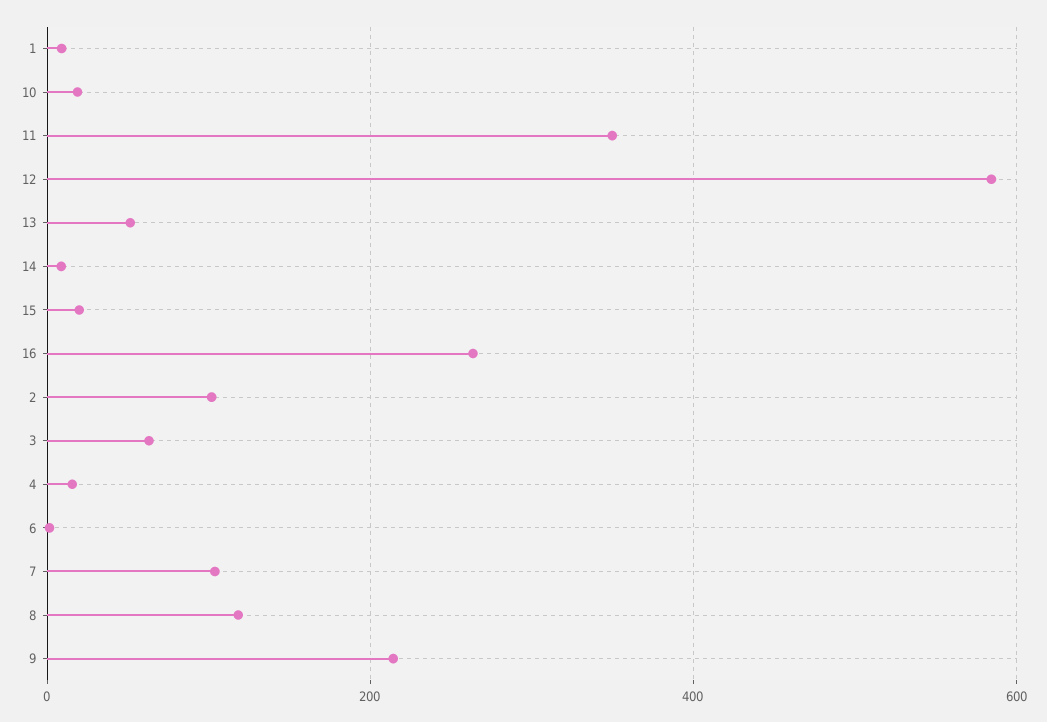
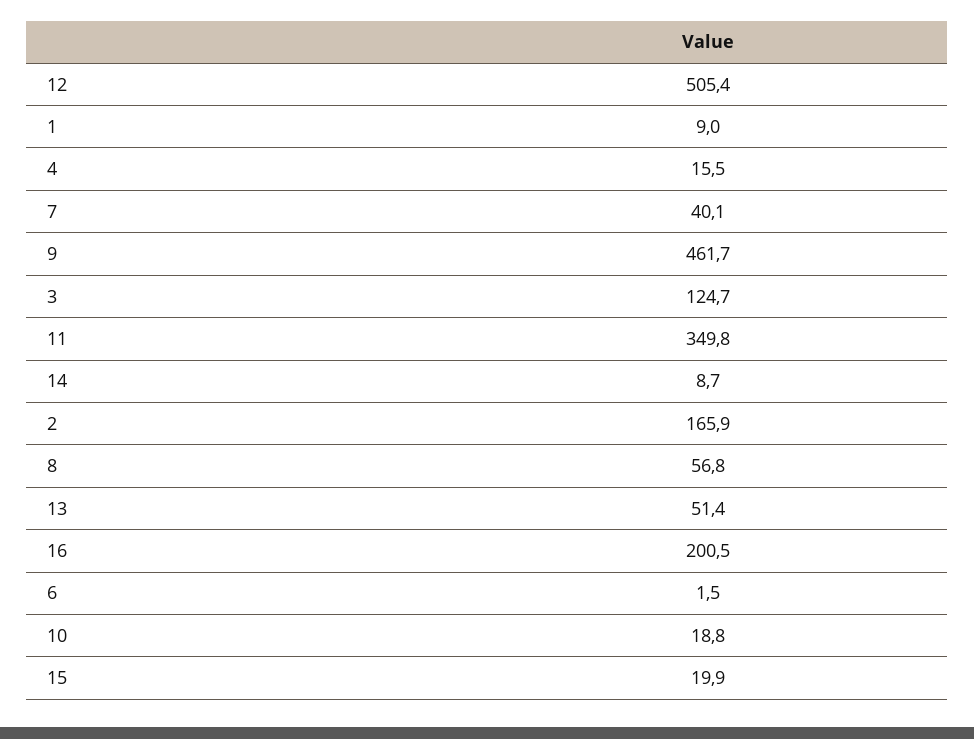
  {
    "1": 9,
    "10": 18.8,
    "11": 349.8,
-   "12": 580,
+   "12": 505.4,
    "13": 51.4,
    "14": 8.7,
    "15": 19.9,
-   "16": 260,
+   "16": 200.5,
-   "2": 100,
+   "2": 165.9,
-   "3": 60,
+   "3": 124.7,
    "4": 15.5,
    "6": 1.5,
-   "7": 100,
+   "7": 40.1,
-   "8": 120,
+   "8": 56.8,
-   "9": 220
+   "9": 461.7
  }

